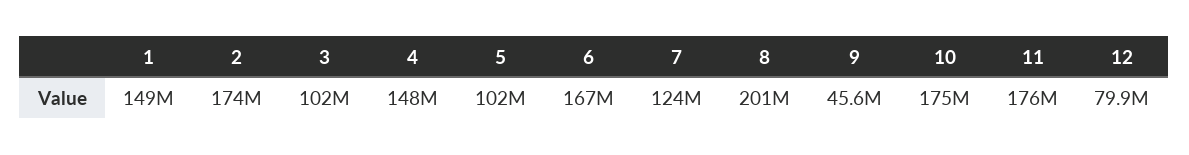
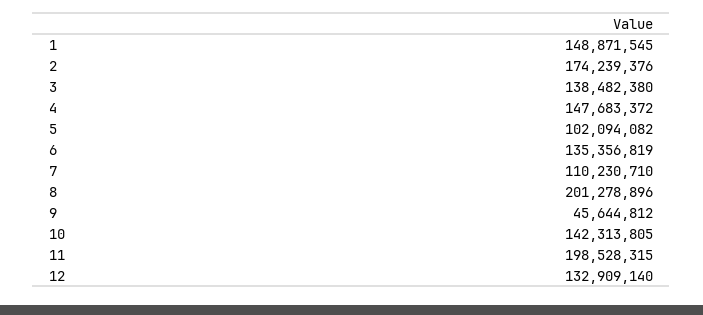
  {
    "1": 148871545,
    "2": 174239376,
-   "3": 102000000,
+   "3": 138482380,
    "4": 147683372,
    "5": 102094082,
-   "6": 167000000,
+   "6": 135356819,
-   "7": 124000000,
+   "7": 110230710,
    "8": 201278896,
    "9": 45644812,
-   "10": 175000000,
+   "10": 142313805,
-   "11": 176000000,
+   "11": 198528315,
-   "12": 79900000
+   "12": 132909140
  }

